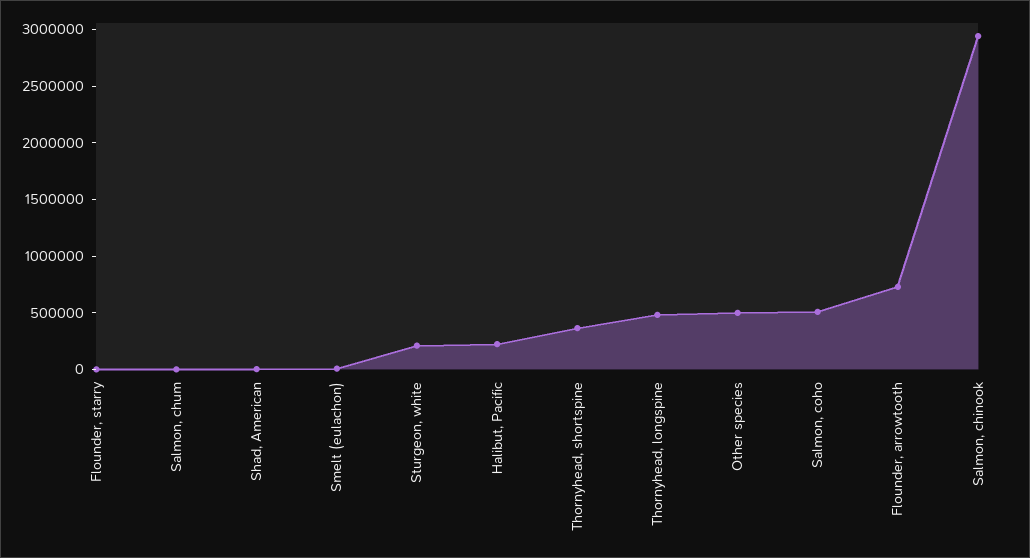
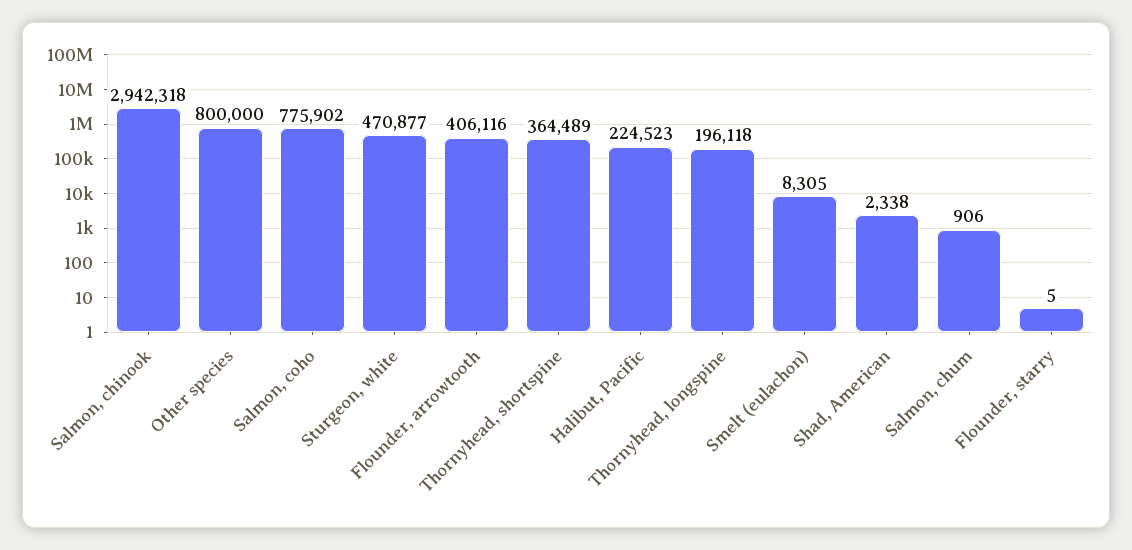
  {
    "Flounder, starry": 5,
    "Salmon, chum": 906,
    "Shad, American": 2338,
    "Smelt (eulachon)": 8305,
-   "Sturgeon, white": 200000,
+   "Sturgeon, white": 470877,
    "Halibut, Pacific": 224523,
    "Thornyhead, shortspine": 364489,
-   "Thornyhead, longspine": 500000,
+   "Thornyhead, longspine": 196118,
-   "Other species": 500000,
+   "Other species": 800000,
-   "Salmon, coho": 500000,
+   "Salmon, coho": 775902,
-   "Flounder, arrowtooth": 700000,
+   "Flounder, arrowtooth": 406116,
    "Salmon, chinook": 2942318
  }

